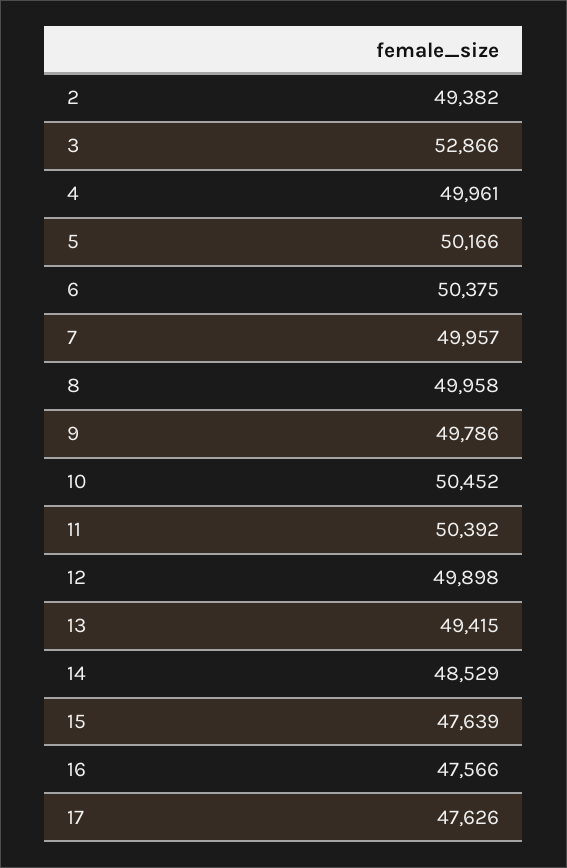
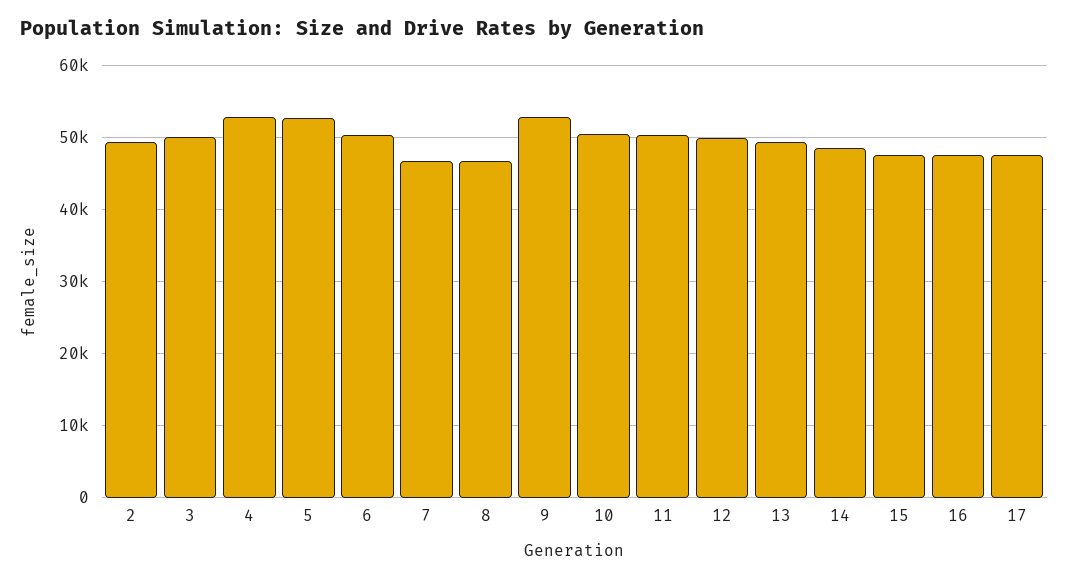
  {
    "2": 49382,
-   "3": 52866,
+   "3": 50000,
-   "4": 49961,
+   "4": 53000,
-   "5": 50166,
+   "5": 53000,
    "6": 50375,
-   "7": 49957,
+   "7": 47000,
-   "8": 49958,
+   "8": 47000,
-   "9": 49786,
+   "9": 53000,
    "10": 50452,
    "11": 50392,
    "12": 49898,
    "13": 49415,
    "14": 48529,
    "15": 47639,
    "16": 47566,
    "17": 47626
  }

